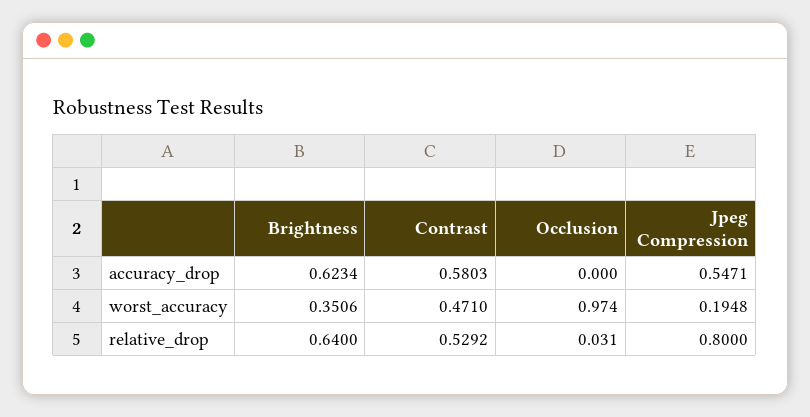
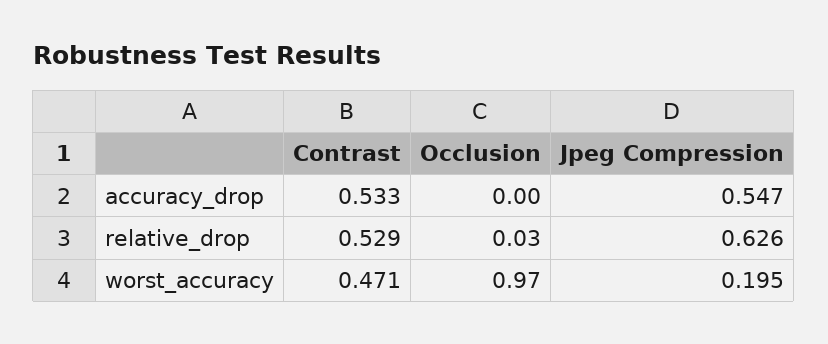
  {
-   "Brightness": {
-     "accuracy_drop": 0.6234,
-     "worst_accuracy": 0.3506,
-     "relative_drop": 0.64
-   },
    "Contrast": {
-     "accuracy_drop": 0.5803,
+     "accuracy_drop": 0.533,
      "worst_accuracy": 0.471,
      "relative_drop": 0.5292
    },
    "Occlusion": {
      "accuracy_drop": 0,
      "worst_accuracy": 0.974,
      "relative_drop": 0.031
    },
    "Jpeg Compression": {
      "accuracy_drop": 0.5471,
      "worst_accuracy": 0.1948,
-     "relative_drop": 0.8
+     "relative_drop": 0.626
    }
  }

